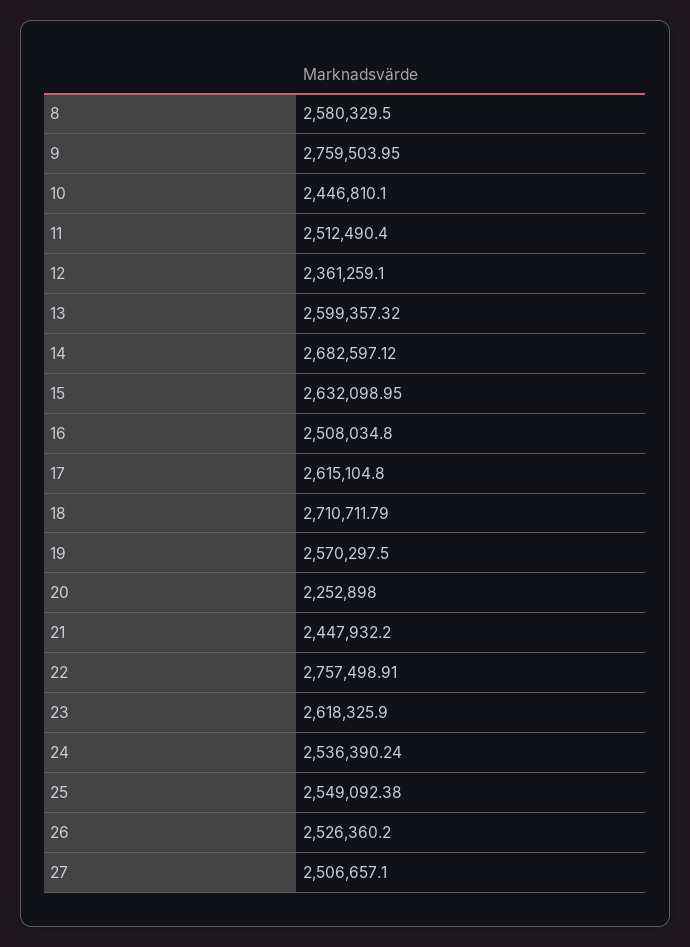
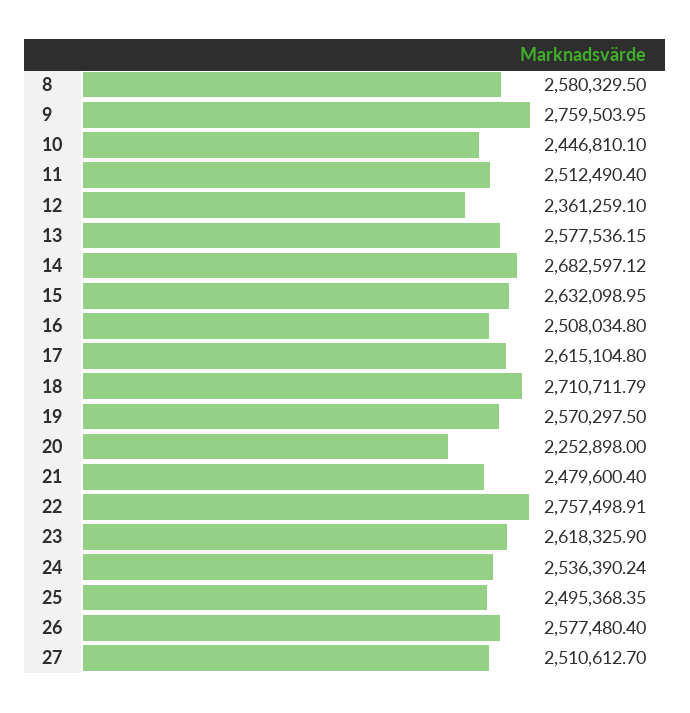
  {
    "8": 2580329.5,
    "9": 2759503.95,
    "10": 2446810.1,
    "11": 2512490.4,
    "12": 2361259.1,
-   "13": 2599357.32,
+   "13": 2577536.15,
    "14": 2682597.12,
    "15": 2632098.95,
    "16": 2508034.8,
    "17": 2615104.8,
    "18": 2710711.79,
    "19": 2570297.5,
    "20": 2252898,
-   "21": 2447932.2,
+   "21": 2479600.4,
    "22": 2757498.91,
    "23": 2618325.9,
    "24": 2536390.24,
-   "25": 2549092.38,
+   "25": 2495368.35,
-   "26": 2526360.2,
+   "26": 2577480.4,
-   "27": 2506657.1
+   "27": 2510612.7
  }

